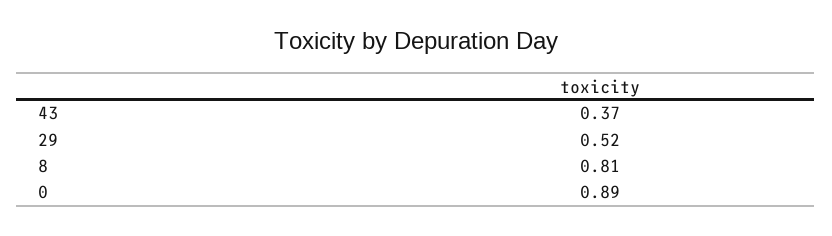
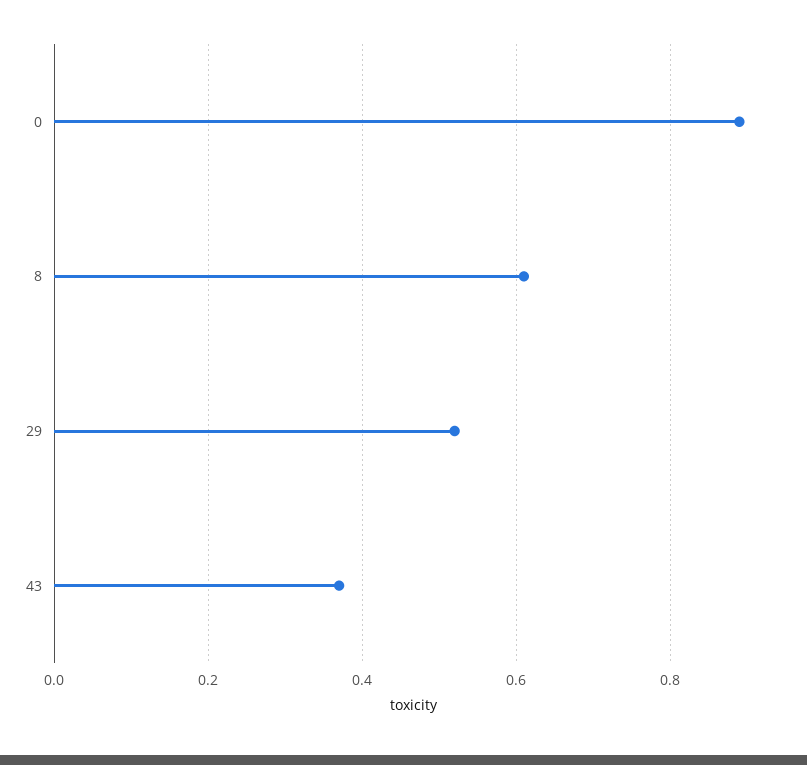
  {
    "43": 0.37,
    "29": 0.52,
-   "8": 0.81,
+   "8": 0.6,
    "0": 0.89
  }

